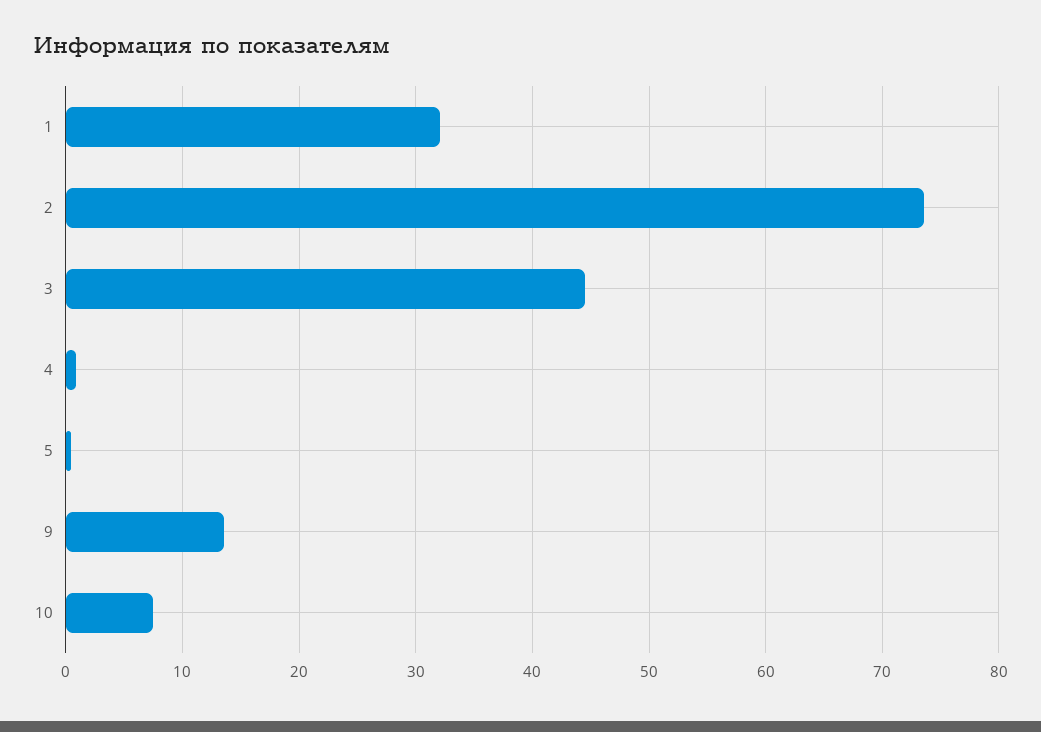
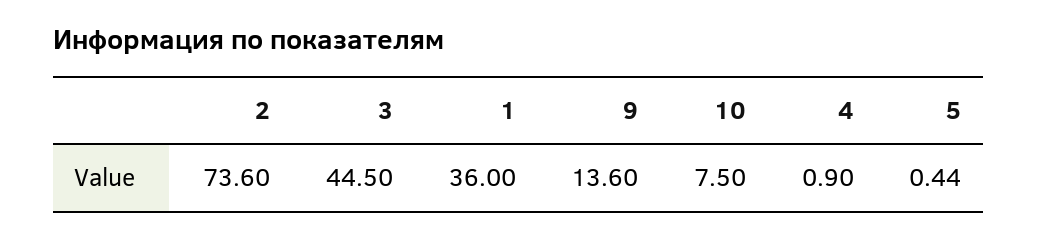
  {
-   "1": 32,
+   "1": 36,
    "2": 73.6,
    "3": 44.5,
    "4": 0.9,
    "5": 0.44,
    "9": 13.6,
    "10": 7.5
  }

